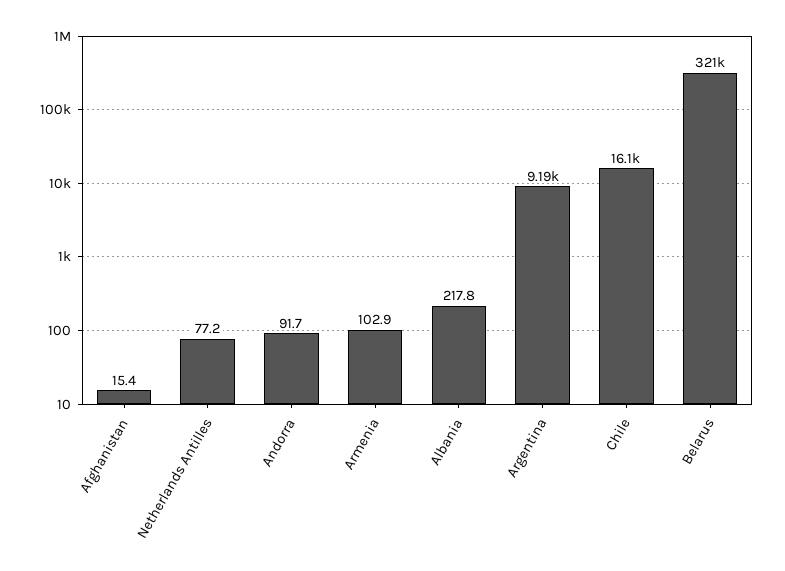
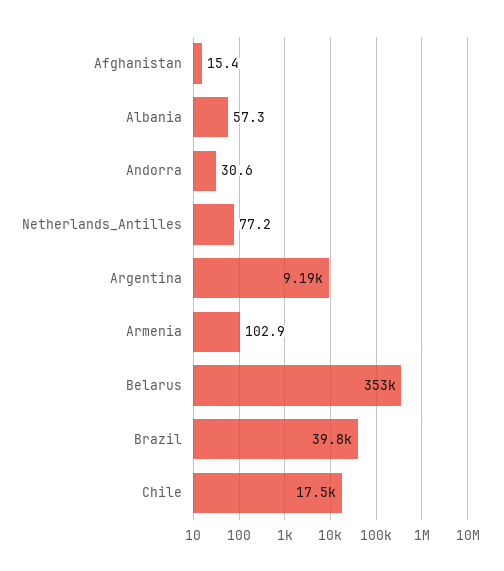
  {
    "Afghanistan": 15.4,
    "Netherlands Antilles": 77.2,
-   "Andorra": 91.7,
+   "Andorra": 30.6,
    "Armenia": 102.9,
-   "Albania": 217.8,
+   "Albania": 57.3,
    "Argentina": 9190,
-   "Chile": 16100,
+   "Chile": 17500,
-   "Belarus": 321000
+   "Belarus": 353000,
+   "Brazil": 39800
  }

